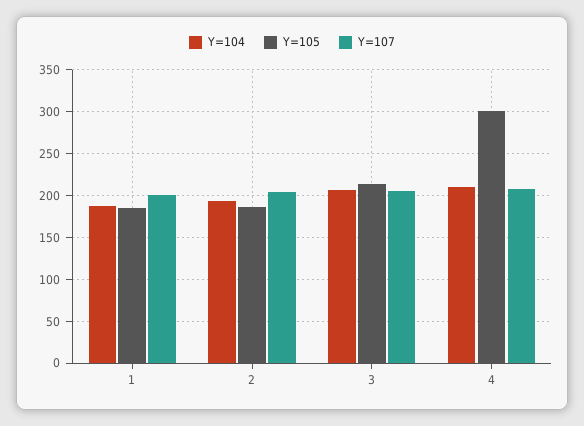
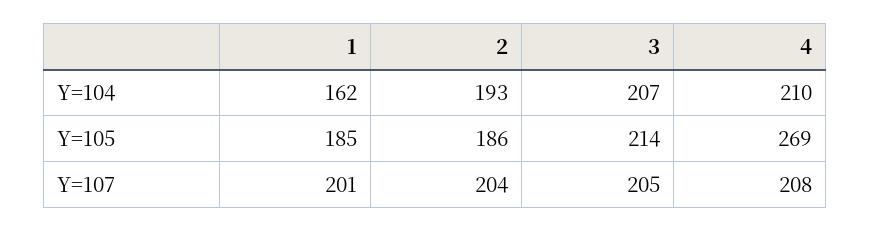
  {
    "Y=104": {
-     "1": 190,
+     "1": 162,
      "2": 193,
      "3": 207,
      "4": 210
    },
    "Y=105": {
      "1": 185,
      "2": 186,
      "3": 214,
-     "4": 300
+     "4": 269
    },
    "Y=107": {
      "1": 201,
      "2": 204,
      "3": 205,
      "4": 208
    }
  }

